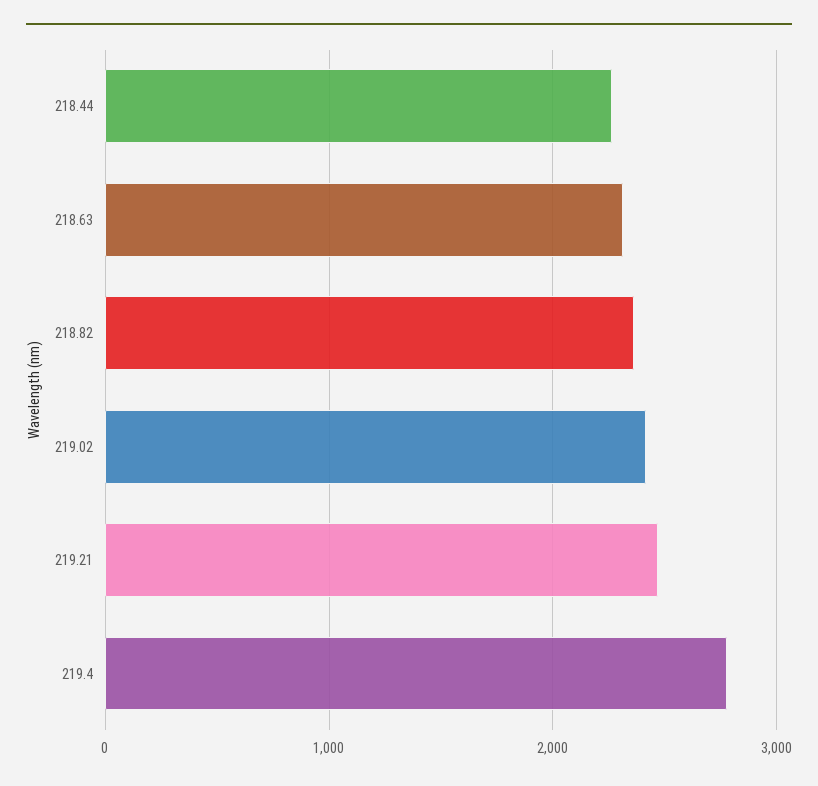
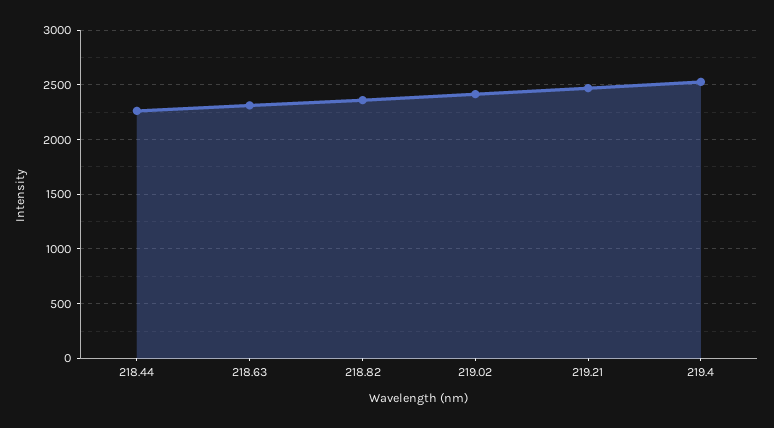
  {
    "218.44": 2300,
    "218.63": 2300,
    "218.82": 2400,
    "219.02": 2400,
    "219.21": 2500,
-   "219.4": 2800
+   "219.4": 2500
  }

